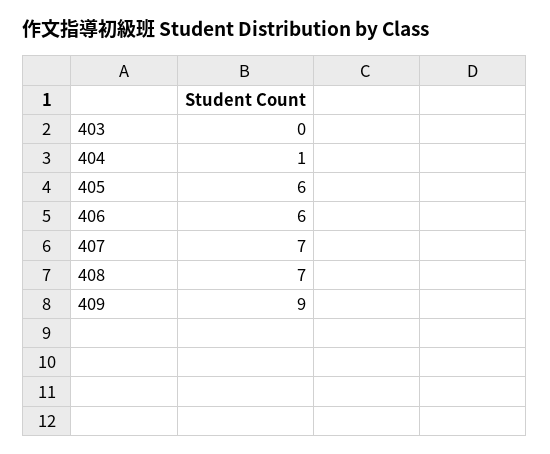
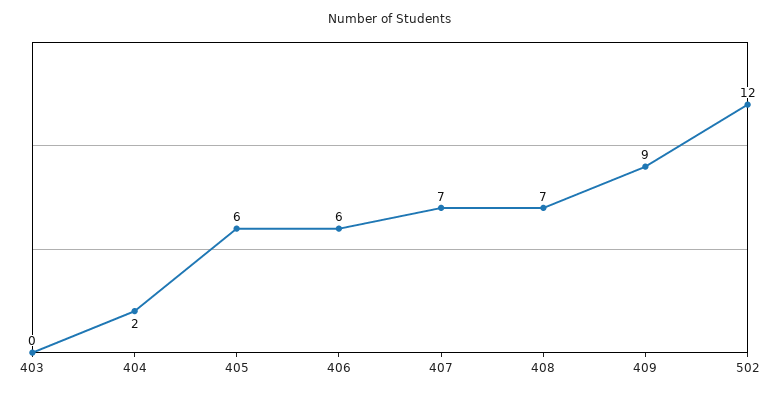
  {
    "403": 0,
-   "404": 1,
+   "404": 2,
    "405": 6,
    "406": 6,
    "407": 7,
    "408": 7,
-   "409": 9
+   "409": 9,
+   "502": 12
  }

